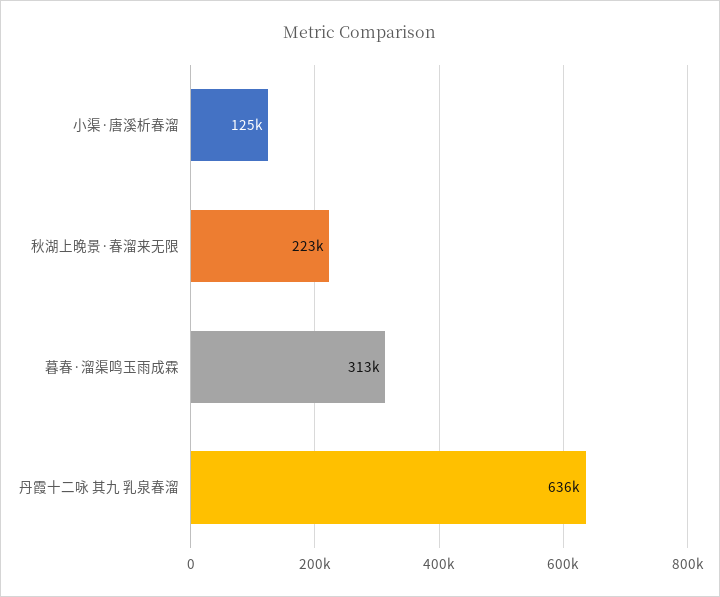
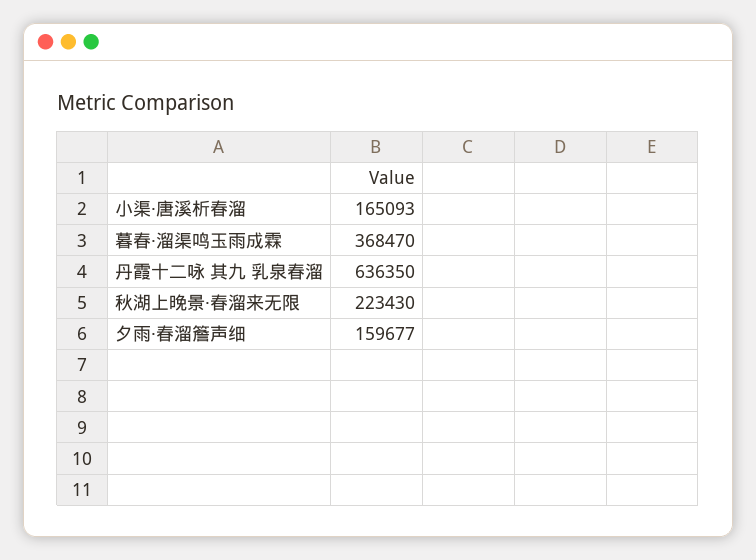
  {
-   "小渠·唐溪析春溜": 125000,
+   "小渠·唐溪析春溜": 165093,
    "秋湖上晚景·春溜来无限": 223430,
-   "暮春·溜渠鸣玉雨成霖": 313000,
+   "暮春·溜渠鸣玉雨成霖": 368470,
-   "丹霞十二咏 其九 乳泉春溜": 636350
+   "丹霞十二咏 其九 乳泉春溜": 636350,
+   "夕雨·春溜簷声细": 159677
  }

